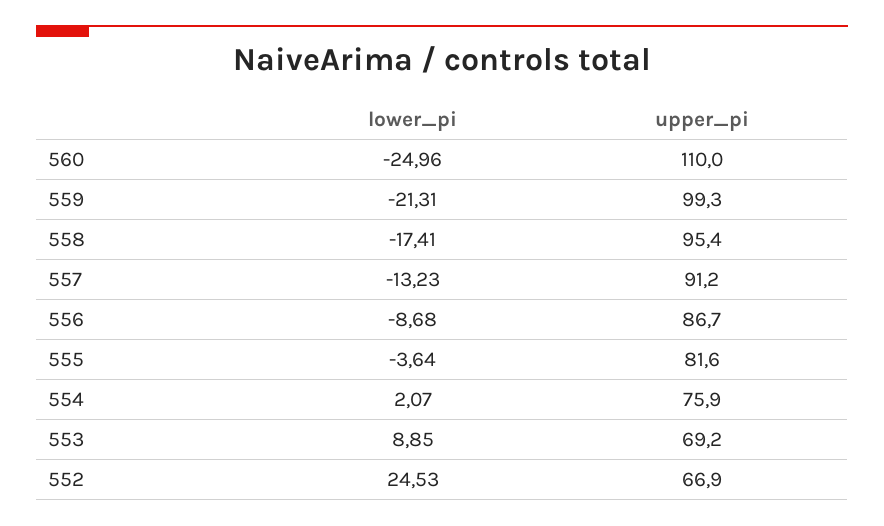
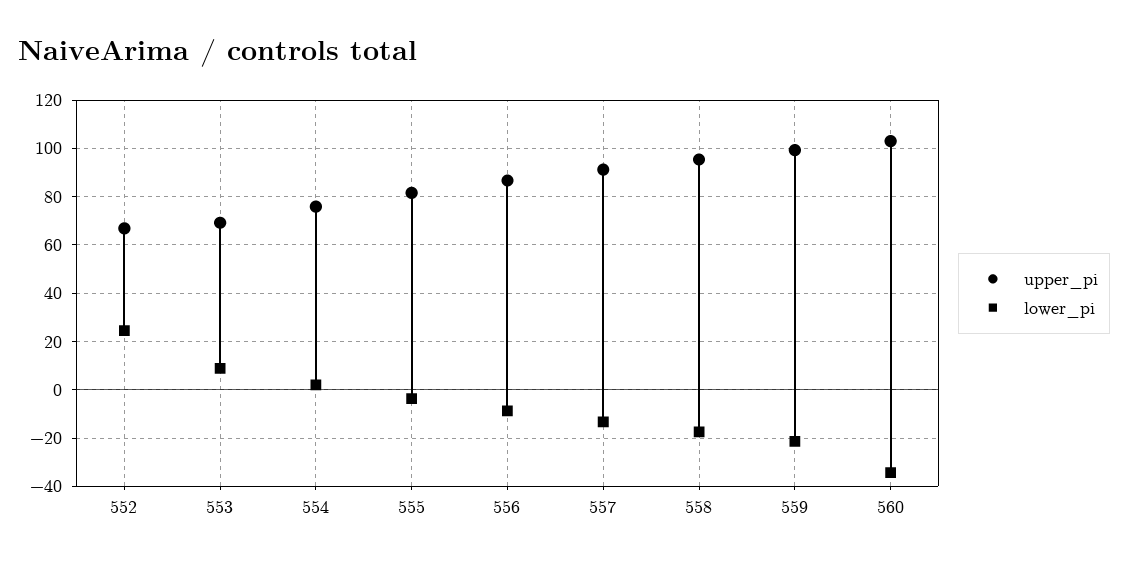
  {
    "lower_pi": {
-     "560": -24.96,
+     "560": -35,
      "559": -21.31,
      "558": -17.41,
      "557": -13.23,
      "556": -8.68,
      "555": -3.64,
      "554": 2.07,
      "553": 8.85,
      "552": 24.53
    },
    "upper_pi": {
-     "560": 110,
+     "560": 102.5,
      "559": 99.3,
      "558": 95.4,
      "557": 91.2,
      "556": 86.7,
      "555": 81.6,
      "554": 75.9,
      "553": 69.2,
      "552": 66.9
    }
  }

